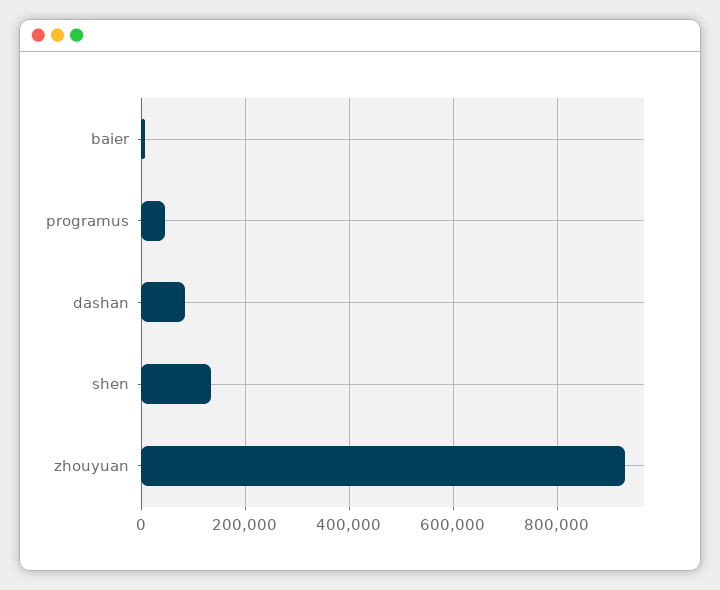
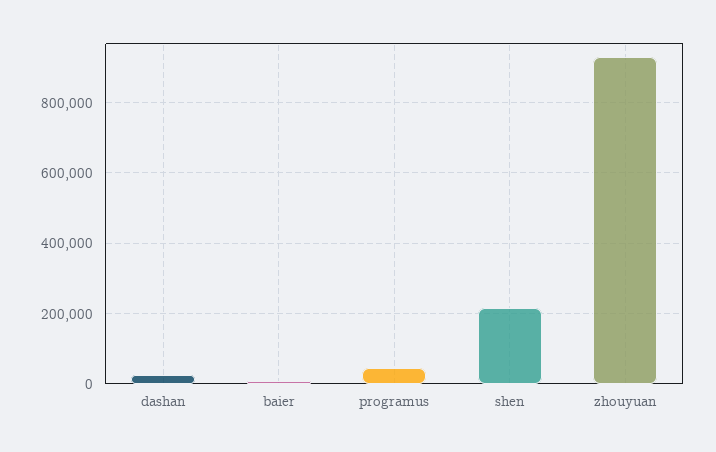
  {
    "baier": 0,
    "programus": 40000,
-   "dashan": 80000,
+   "dashan": 20000,
-   "shen": 140000,
+   "shen": 220000,
    "zhouyuan": 940000
  }

